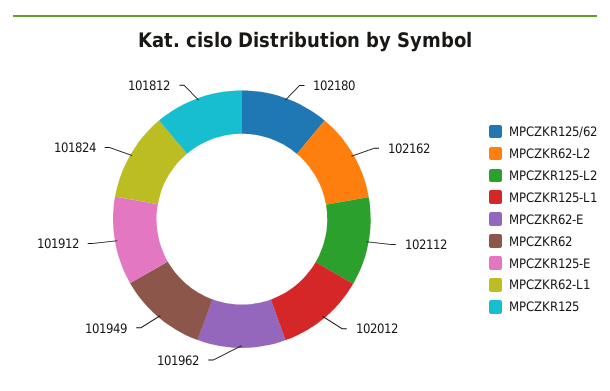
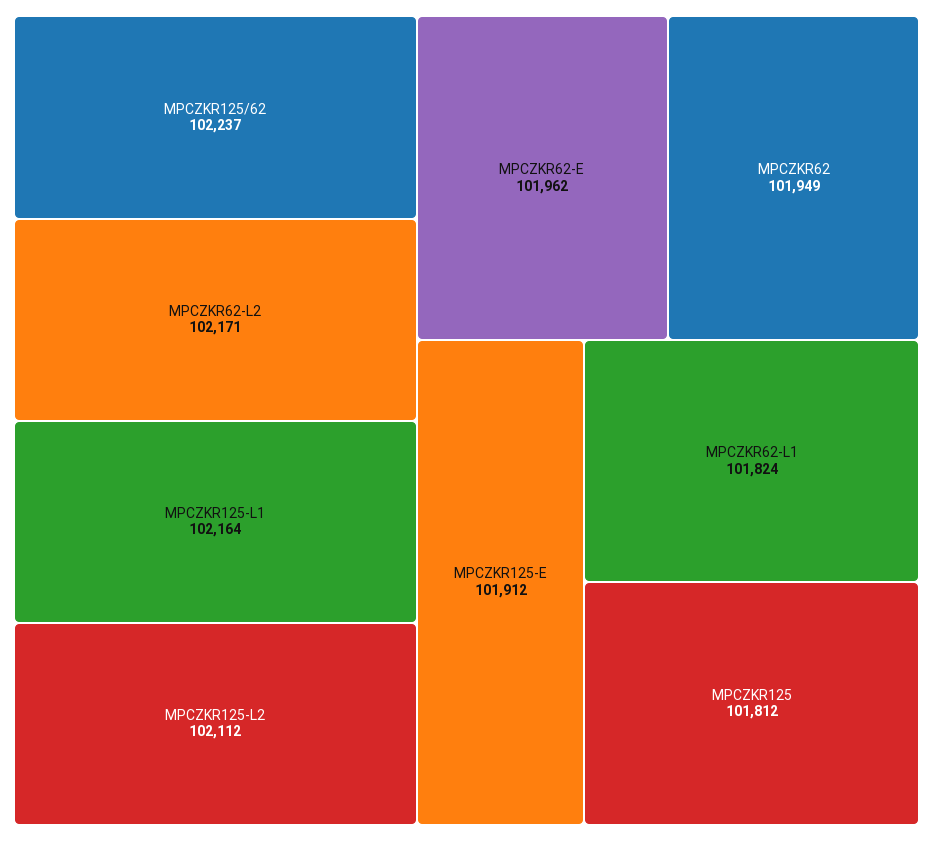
  {
-   "MPCZKR125/62": 102180,
+   "MPCZKR125/62": 102237,
-   "MPCZKR62-L2": 102162,
+   "MPCZKR62-L2": 102171,
    "MPCZKR125-L2": 102112,
-   "MPCZKR125-L1": 102012,
+   "MPCZKR125-L1": 102164,
    "MPCZKR62-E": 101962,
    "MPCZKR62": 101949,
    "MPCZKR125-E": 101912,
    "MPCZKR62-L1": 101824,
    "MPCZKR125": 101812
  }

